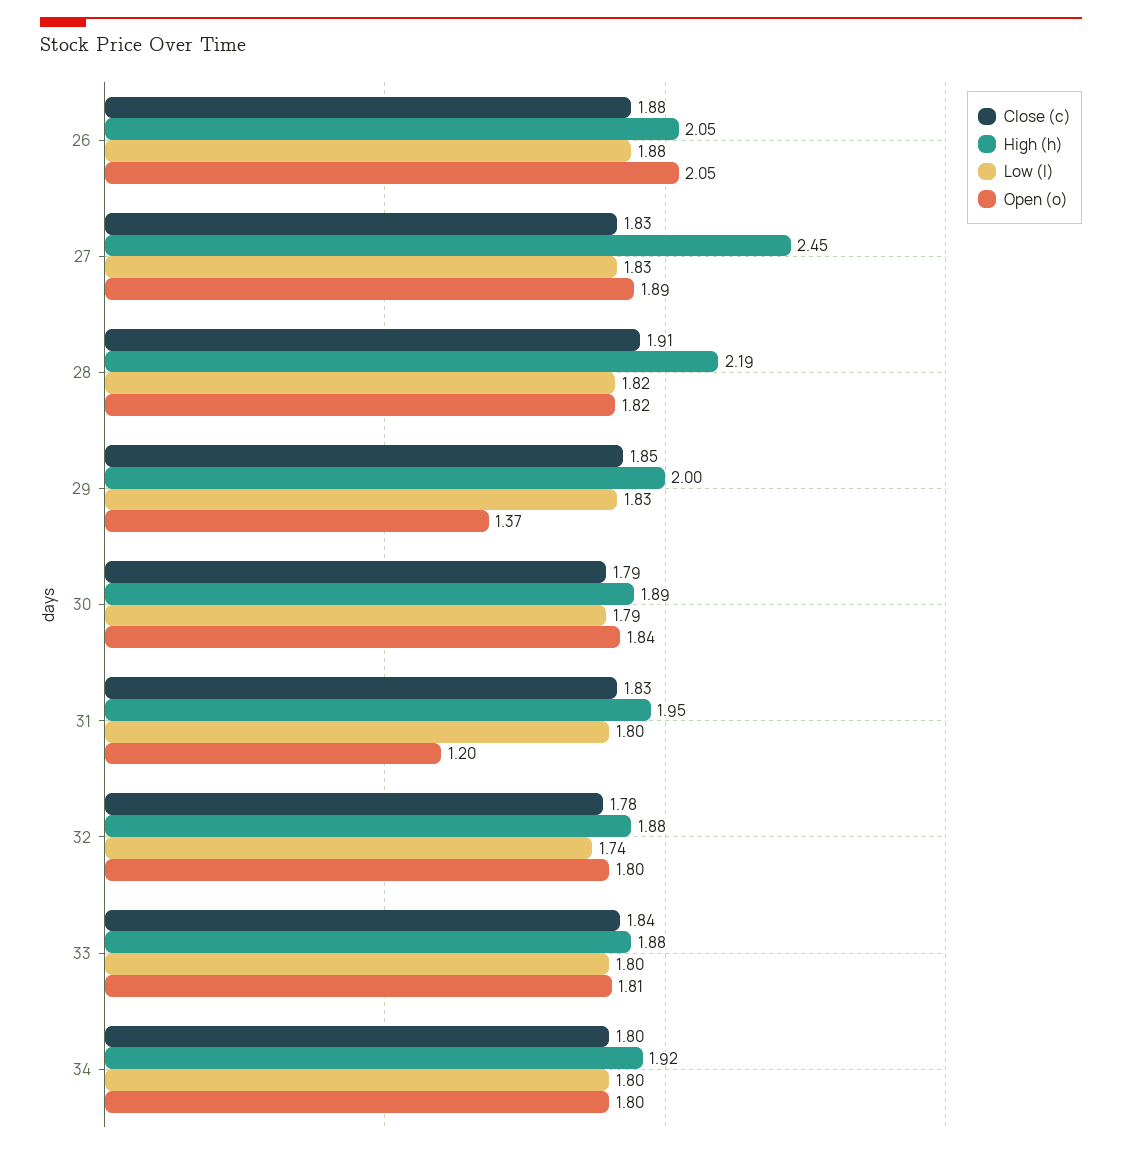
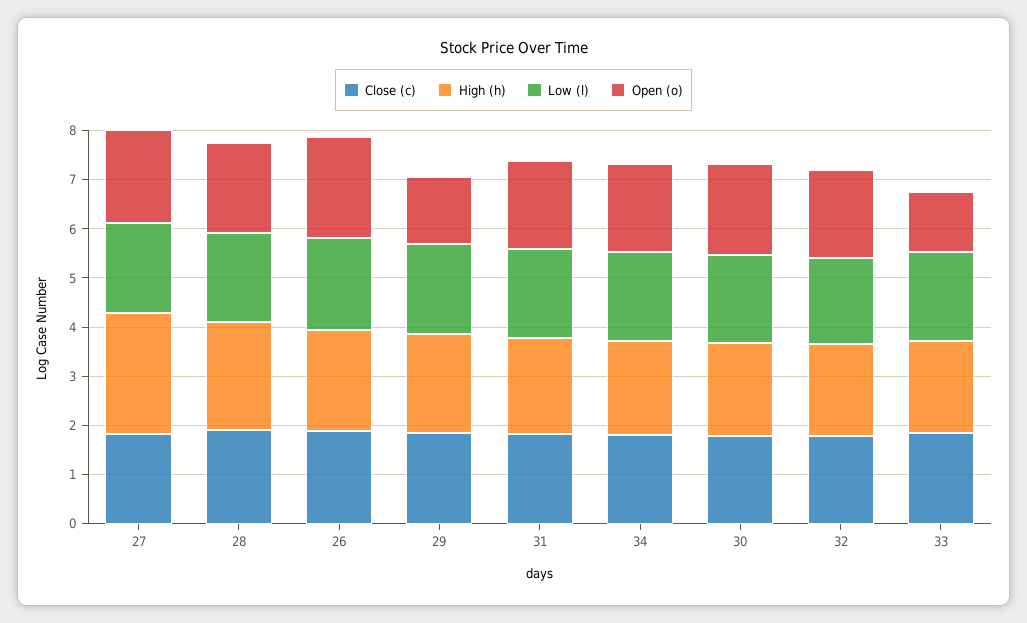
  {
    "Close (c)": {
      "26": 1.88,
      "27": 1.83,
      "28": 1.91,
      "29": 1.85,
      "30": 1.79,
      "31": 1.83,
      "32": 1.78,
      "33": 1.84,
      "34": 1.8
    },
    "High (h)": {
      "26": 2.05,
      "27": 2.45,
      "28": 2.19,
      "29": 2,
      "30": 1.89,
      "31": 1.95,
      "32": 1.88,
      "33": 1.88,
      "34": 1.92
    },
    "Low (l)": {
      "26": 1.88,
      "27": 1.83,
      "28": 1.82,
      "29": 1.83,
      "30": 1.79,
      "31": 1.8,
      "32": 1.74,
      "33": 1.8,
      "34": 1.8
    },
    "Open (o)": {
      "26": 2.05,
      "27": 1.89,
      "28": 1.82,
      "29": 1.37,
      "30": 1.84,
-     "31": 1.2,
+     "31": 1.8,
      "32": 1.8,
-     "33": 1.81,
+     "33": 1.2,
      "34": 1.8
    }
  }

